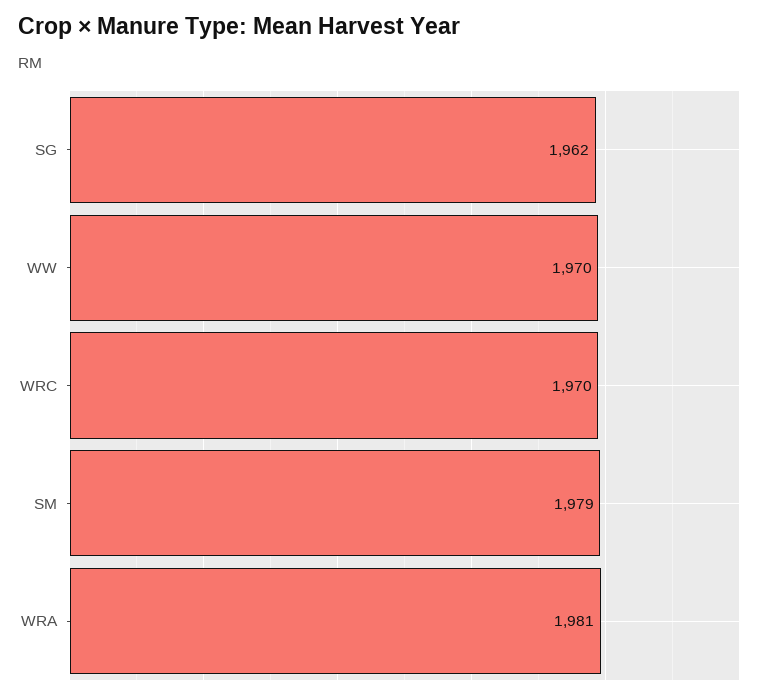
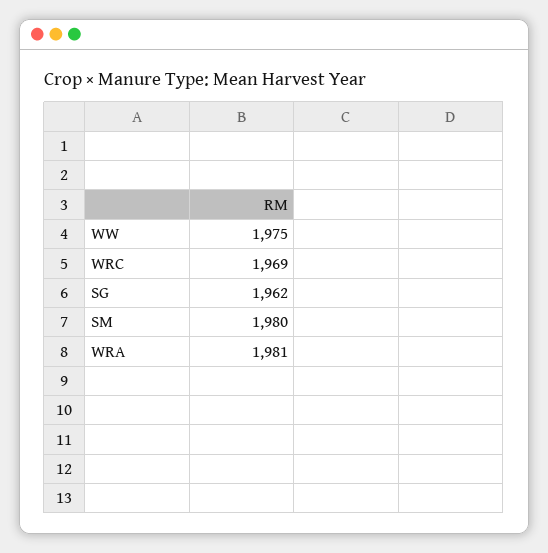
  {
    "SG": 1962,
-   "WW": 1970,
+   "WW": 1975,
-   "WRC": 1970,
+   "WRC": 1969,
-   "SM": 1979,
+   "SM": 1980,
    "WRA": 1981
  }

